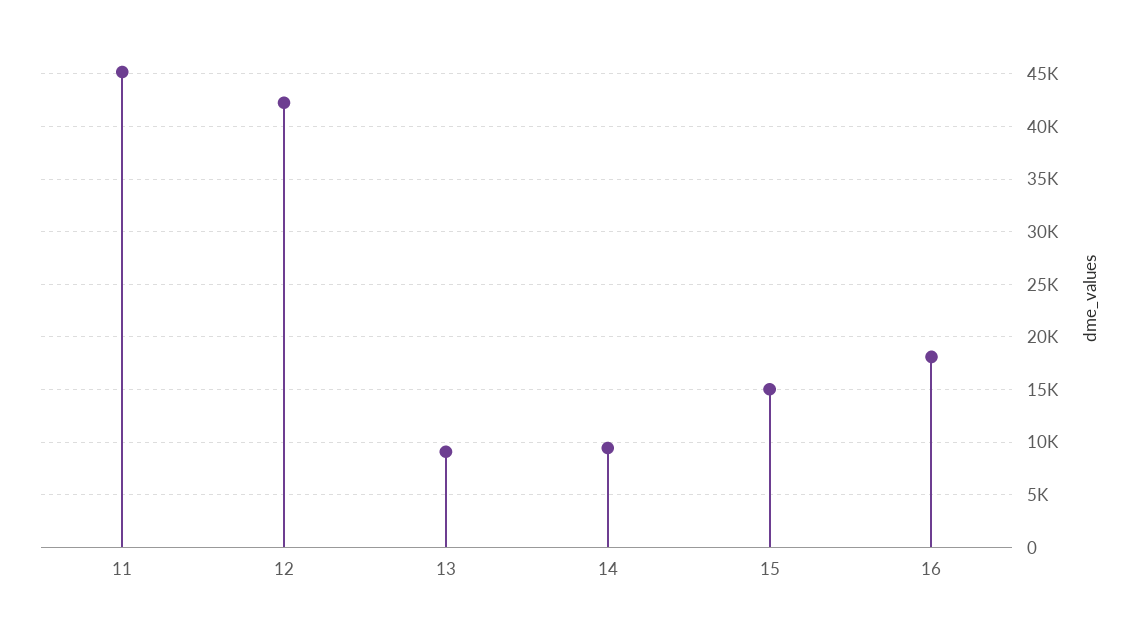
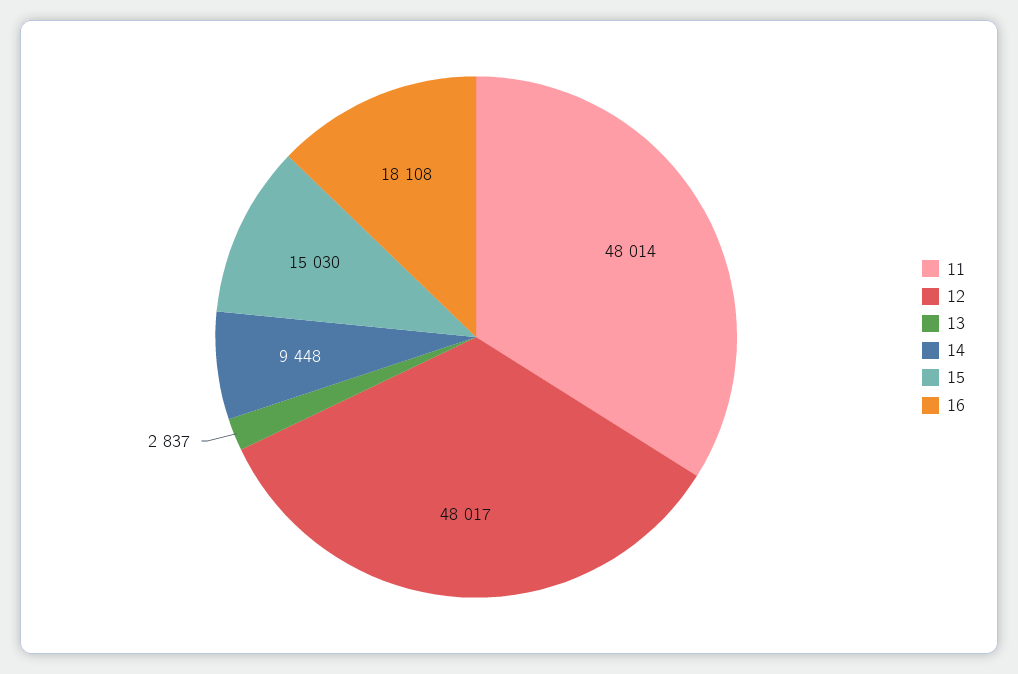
  {
-   "11": 45000,
+   "11": 48014,
-   "12": 42000,
+   "12": 48017,
-   "13": 9000,
+   "13": 2837,
    "14": 9448,
    "15": 15030,
    "16": 18108
  }

